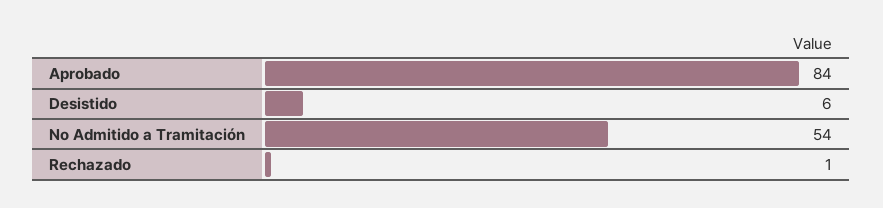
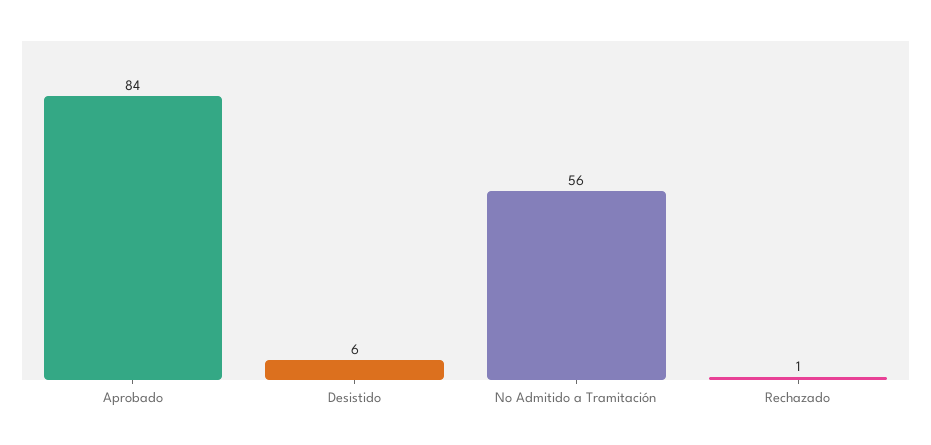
  {
    "Aprobado": 84,
    "Desistido": 6,
-   "No Admitido a Tramitación": 54,
+   "No Admitido a Tramitación": 56,
    "Rechazado": 1
  }

